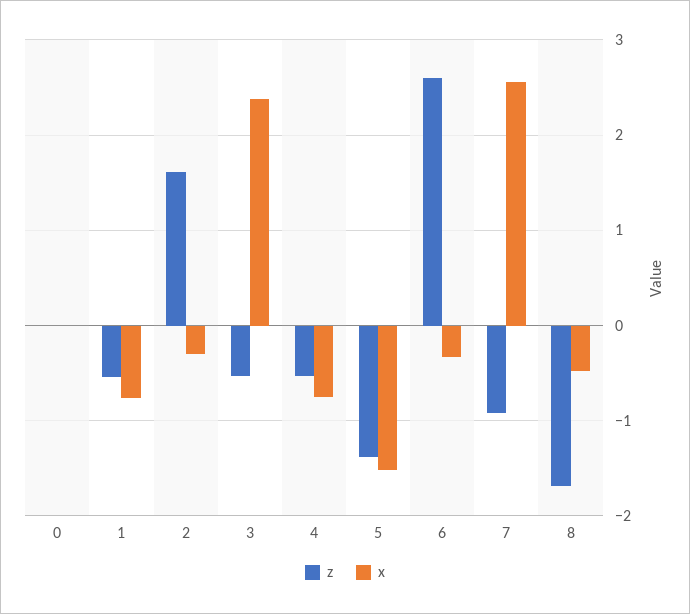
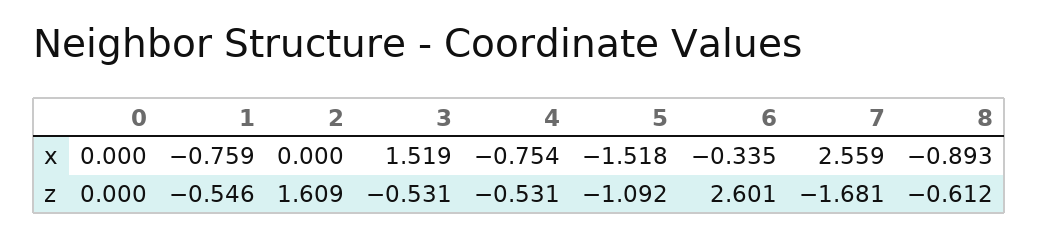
  {
    "z": {
      "0": 0,
      "1": -0.546,
      "2": 1.609,
      "3": -0.531,
      "4": -0.531,
-     "5": -1.4,
+     "5": -1.092,
      "6": 2.601,
-     "7": -0.9,
+     "7": -1.681,
-     "8": -1.7
+     "8": -0.612
    },
    "x": {
      "0": 0,
      "1": -0.759,
-     "2": -0.3,
+     "2": 0,
-     "3": 2.4,
+     "3": 1.519,
      "4": -0.754,
      "5": -1.518,
      "6": -0.335,
      "7": 2.559,
-     "8": -0.5
+     "8": -0.893
    }
  }

